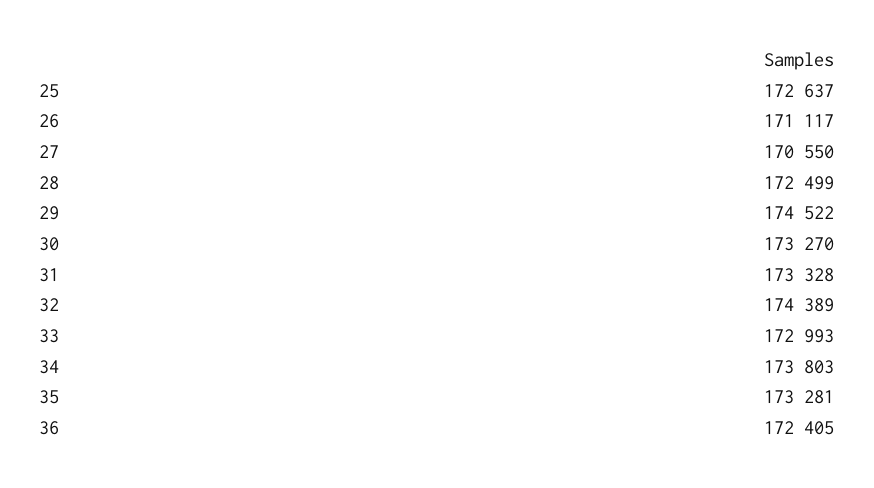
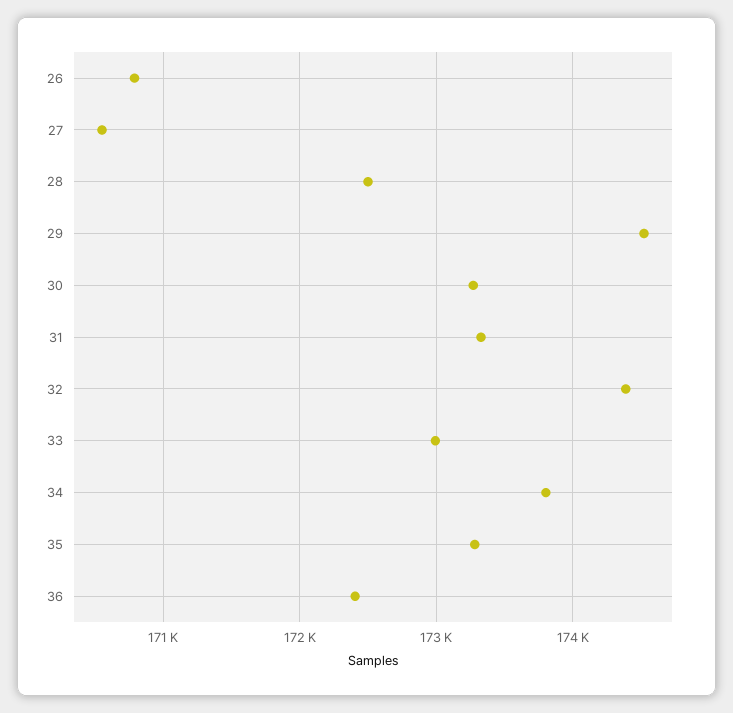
  {
-   "25": 172637,
-   "26": 171117,
+   "26": 170800,
    "27": 170550,
    "28": 172499,
    "29": 174522,
    "30": 173270,
    "31": 173328,
    "32": 174389,
    "33": 172993,
    "34": 173803,
    "35": 173281,
    "36": 172405
  }

